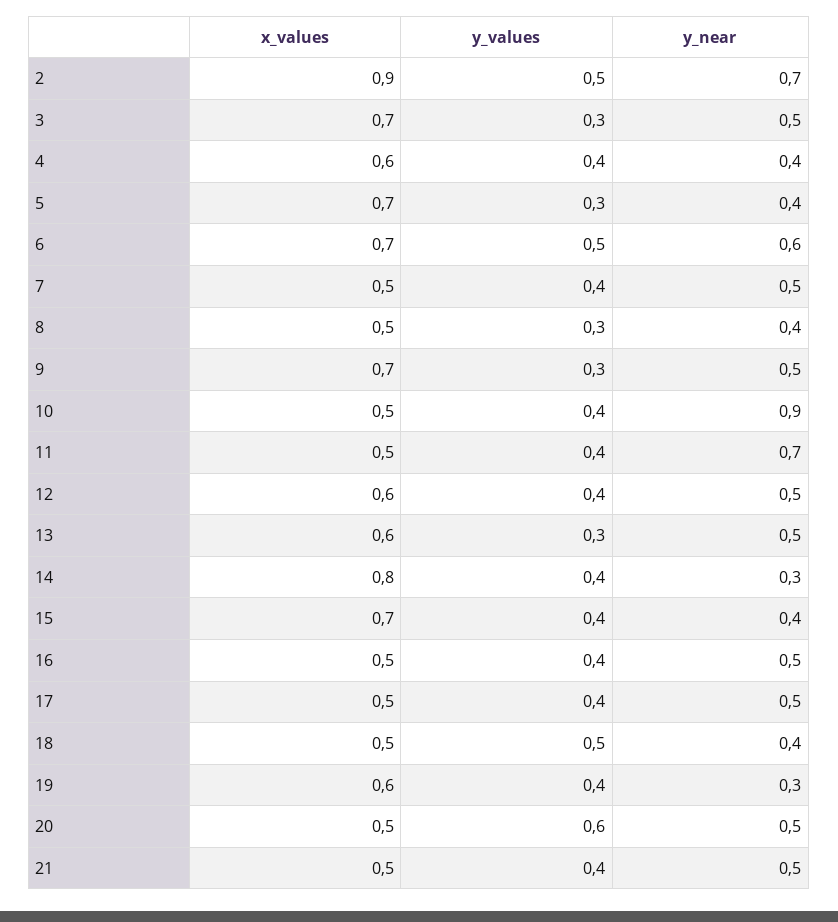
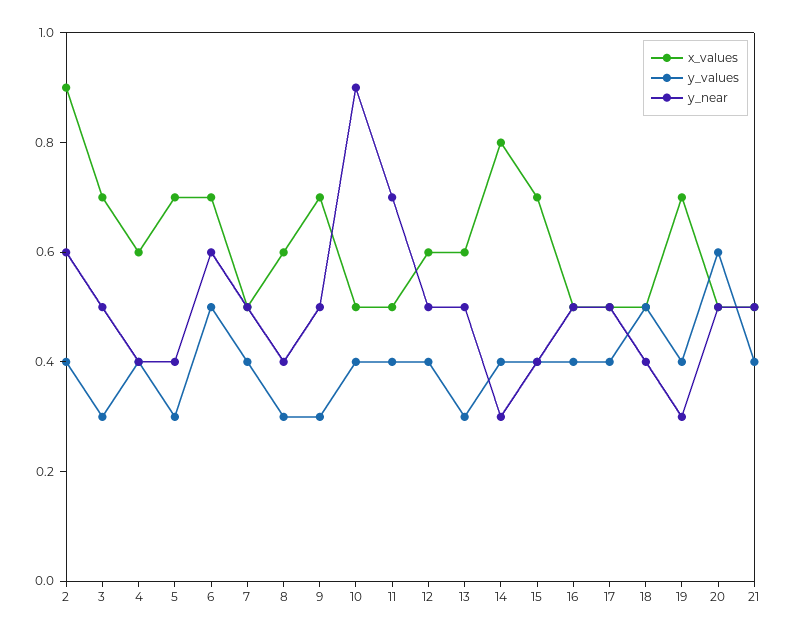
  {
    "x_values": {
      "2": 0.9,
      "3": 0.7,
      "4": 0.6,
      "5": 0.7,
      "6": 0.7,
      "7": 0.5,
-     "8": 0.5,
+     "8": 0.6,
      "9": 0.7,
      "10": 0.5,
      "11": 0.5,
      "12": 0.6,
      "13": 0.6,
      "14": 0.8,
      "15": 0.7,
      "16": 0.5,
      "17": 0.5,
      "18": 0.5,
-     "19": 0.6,
+     "19": 0.7,
      "20": 0.5,
      "21": 0.5
    },
    "y_values": {
-     "2": 0.5,
+     "2": 0.4,
      "3": 0.3,
      "4": 0.4,
      "5": 0.3,
      "6": 0.5,
      "7": 0.4,
      "8": 0.3,
      "9": 0.3,
      "10": 0.4,
      "11": 0.4,
      "12": 0.4,
      "13": 0.3,
      "14": 0.4,
      "15": 0.4,
      "16": 0.4,
      "17": 0.4,
      "18": 0.5,
      "19": 0.4,
      "20": 0.6,
      "21": 0.4
    },
    "y_near": {
-     "2": 0.7,
+     "2": 0.6,
      "3": 0.5,
      "4": 0.4,
      "5": 0.4,
      "6": 0.6,
      "7": 0.5,
      "8": 0.4,
      "9": 0.5,
      "10": 0.9,
      "11": 0.7,
      "12": 0.5,
      "13": 0.5,
      "14": 0.3,
      "15": 0.4,
      "16": 0.5,
      "17": 0.5,
      "18": 0.4,
      "19": 0.3,
      "20": 0.5,
      "21": 0.5
    }
  }

